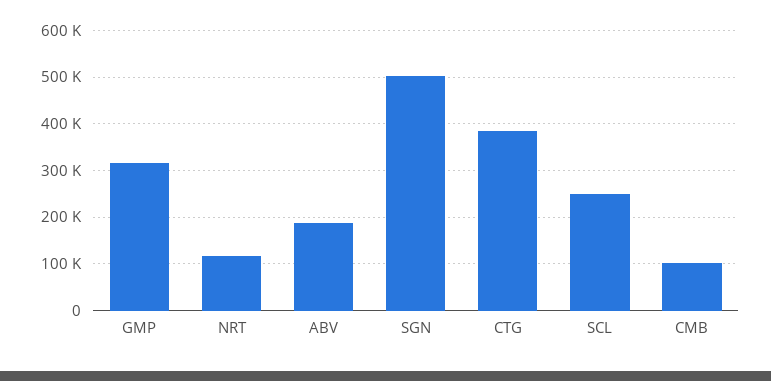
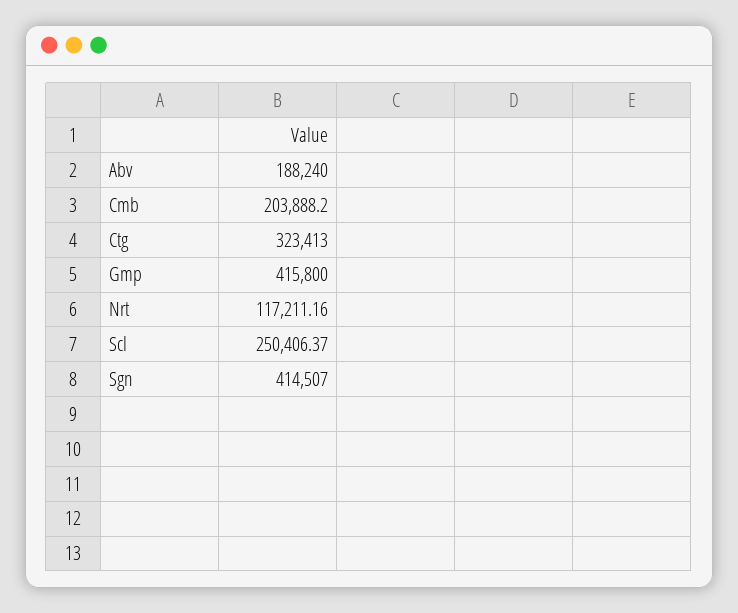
  {
-   "GMP": 320000,
+   "GMP": 415800,
    "NRT": 117211.16,
    "ABV": 188240,
-   "SGN": 500000,
+   "SGN": 414507,
-   "CTG": 380000,
+   "CTG": 323413,
    "SCL": 250406.37,
-   "CMB": 100000
+   "CMB": 203888.2
  }

